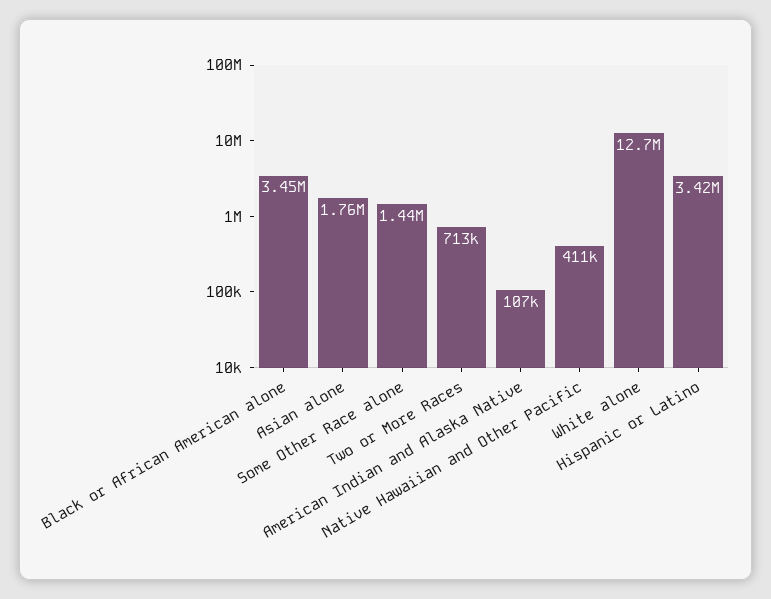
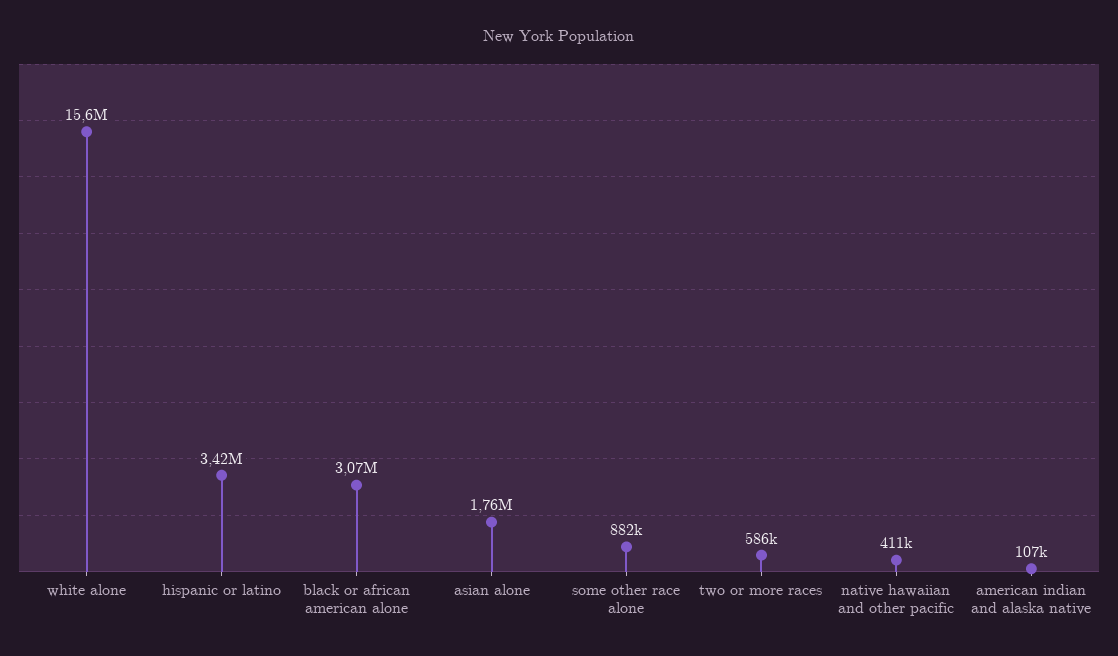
  {
-   "Black or African American alone": 3450000,
+   "Black or African American alone": 3070000,
    "Asian alone": 1760000,
-   "Some Other Race alone": 1440000,
+   "Some Other Race alone": 882000,
-   "Two or More Races": 713000,
+   "Two or More Races": 586000,
    "American Indian and Alaska Native": 107000,
    "Native Hawaiian and Other Pacific": 411000,
-   "White alone": 12700000,
+   "White alone": 15600000,
    "Hispanic or Latino": 3420000
  }

